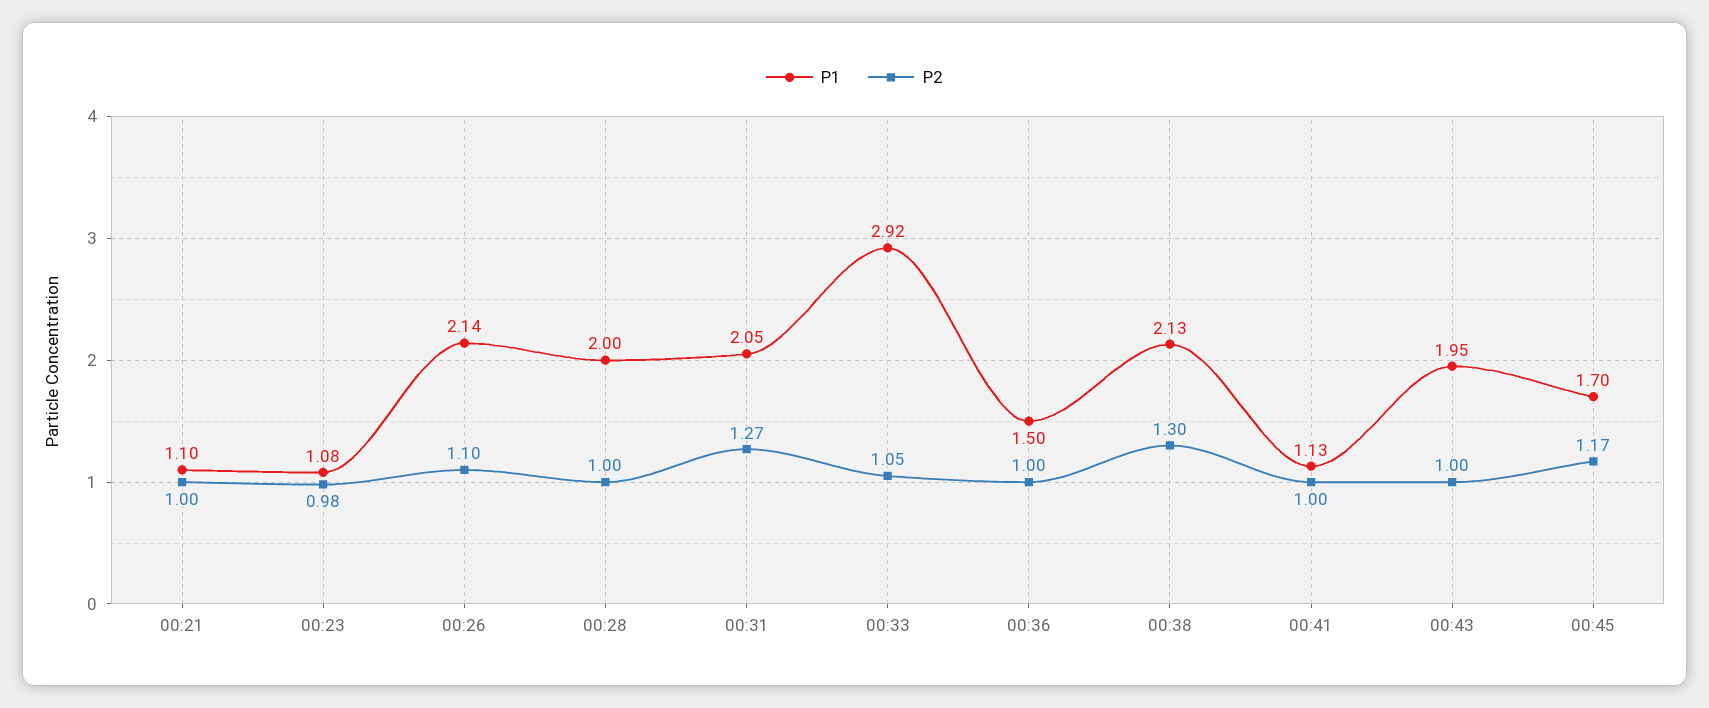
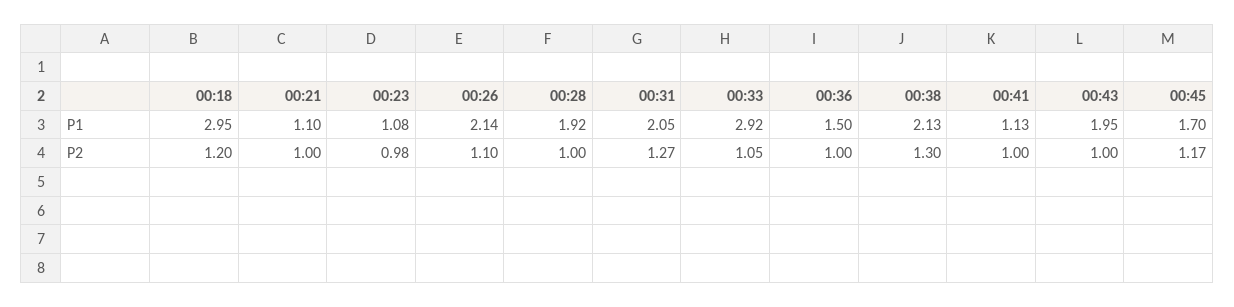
  {
    "P1": {
      "00:21": 1.1,
      "00:23": 1.08,
      "00:26": 2.14,
-     "00:28": 2,
+     "00:28": 1.92,
      "00:31": 2.05,
      "00:33": 2.92,
      "00:36": 1.5,
      "00:38": 2.13,
      "00:41": 1.13,
      "00:43": 1.95,
-     "00:45": 1.7
+     "00:45": 1.7,
+     "00:18": 2.95
    },
    "P2": {
      "00:21": 1,
      "00:23": 0.98,
      "00:26": 1.1,
      "00:28": 1,
      "00:31": 1.27,
      "00:33": 1.05,
      "00:36": 1,
      "00:38": 1.3,
      "00:41": 1,
      "00:43": 1,
-     "00:45": 1.17
+     "00:45": 1.17,
+     "00:18": 1.2
    }
  }

